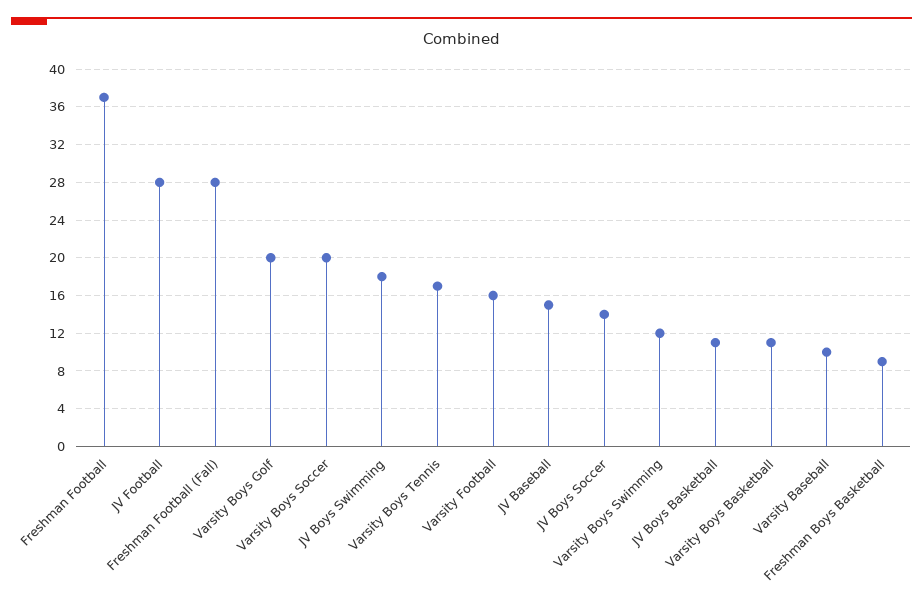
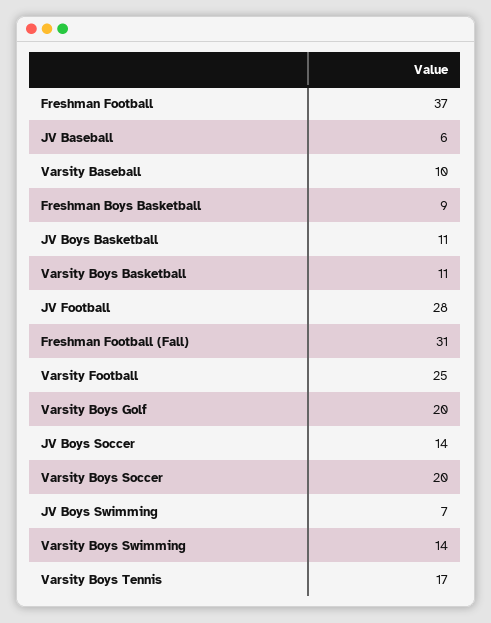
  {
    "Freshman Football": 37,
    "JV Football": 28,
-   "Freshman Football (Fall)": 28,
+   "Freshman Football (Fall)": 31,
    "Varsity Boys Golf": 20,
    "Varsity Boys Soccer": 20,
-   "JV Boys Swimming": 18,
+   "JV Boys Swimming": 7,
    "Varsity Boys Tennis": 17,
-   "Varsity Football": 16,
+   "Varsity Football": 25,
-   "JV Baseball": 15,
+   "JV Baseball": 6,
    "JV Boys Soccer": 14,
-   "Varsity Boys Swimming": 12,
+   "Varsity Boys Swimming": 14,
    "JV Boys Basketball": 11,
    "Varsity Boys Basketball": 11,
    "Varsity Baseball": 10,
    "Freshman Boys Basketball": 9
  }

